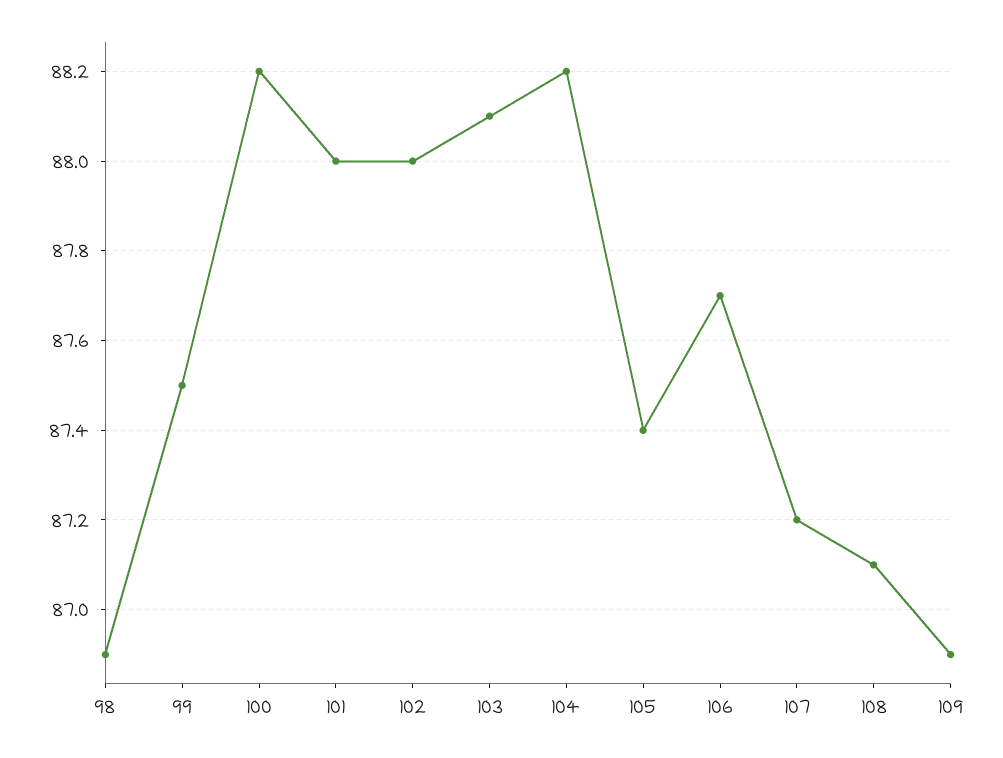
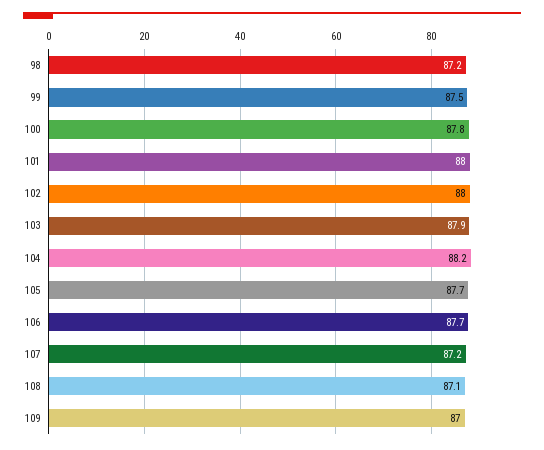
  {
-   "98": 86.9,
+   "98": 87.2,
    "99": 87.5,
-   "100": 88.2,
+   "100": 87.8,
    "101": 88,
    "102": 88,
-   "103": 88.1,
+   "103": 87.9,
    "104": 88.2,
-   "105": 87.4,
+   "105": 87.7,
    "106": 87.7,
    "107": 87.2,
    "108": 87.1,
-   "109": 86.9
+   "109": 87
  }

